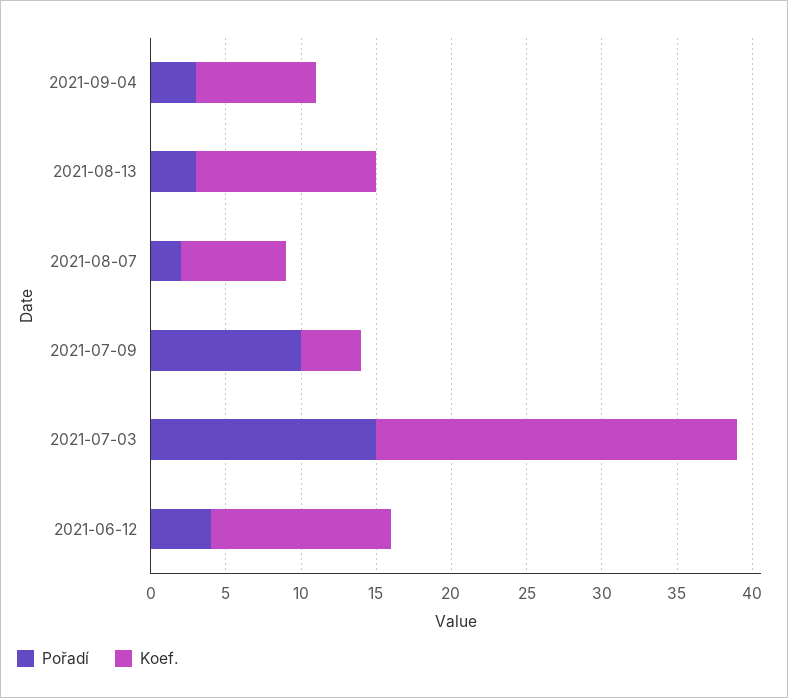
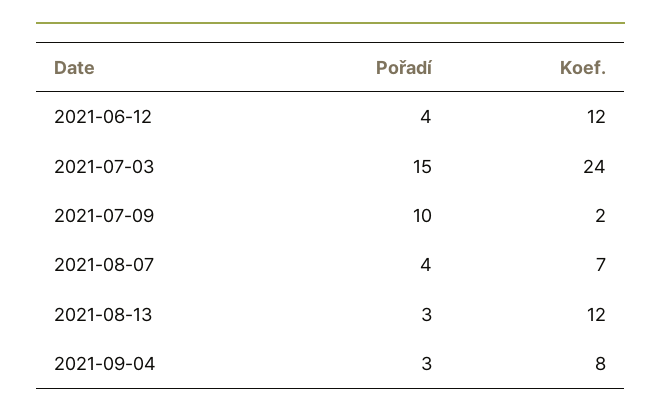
  {
    "Pořadí": {
      "2021-09-04": 3,
      "2021-08-13": 3,
-     "2021-08-07": 2,
+     "2021-08-07": 4,
      "2021-07-09": 10,
      "2021-07-03": 15,
      "2021-06-12": 4
    },
    "Koef.": {
      "2021-09-04": 8,
      "2021-08-13": 12,
      "2021-08-07": 7,
-     "2021-07-09": 4,
+     "2021-07-09": 2,
      "2021-07-03": 24,
      "2021-06-12": 12
    }
  }

